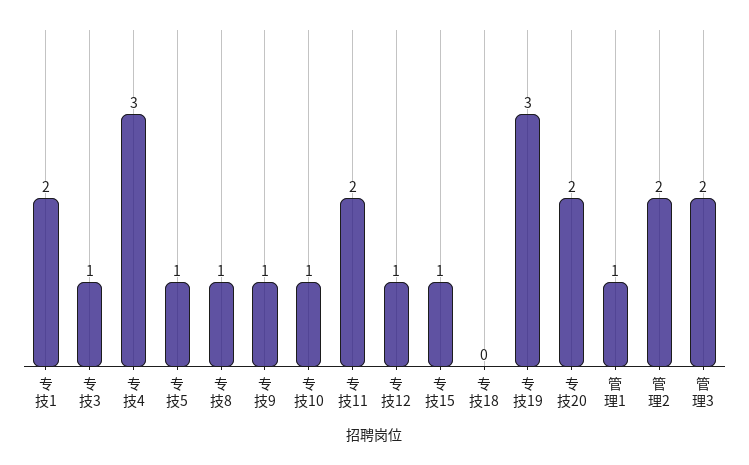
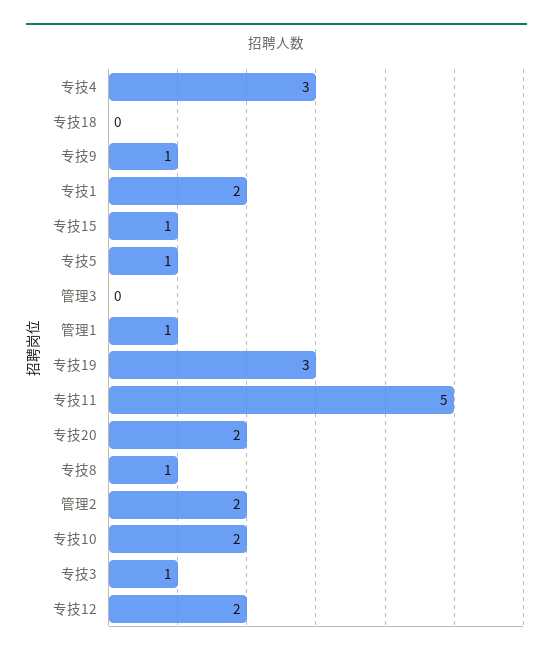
  {
    "专技1": 2,
    "专技3": 1,
    "专技4": 3,
    "专技5": 1,
    "专技8": 1,
    "专技9": 1,
-   "专技10": 1,
+   "专技10": 2,
-   "专技11": 2,
+   "专技11": 5,
-   "专技12": 1,
+   "专技12": 2,
    "专技15": 1,
    "专技18": 0,
    "专技19": 3,
    "专技20": 2,
    "管理1": 1,
    "管理2": 2,
-   "管理3": 2
+   "管理3": 0
  }

